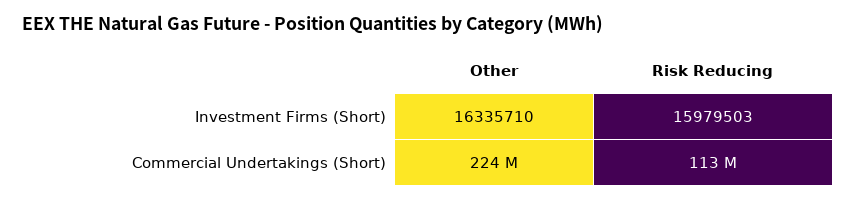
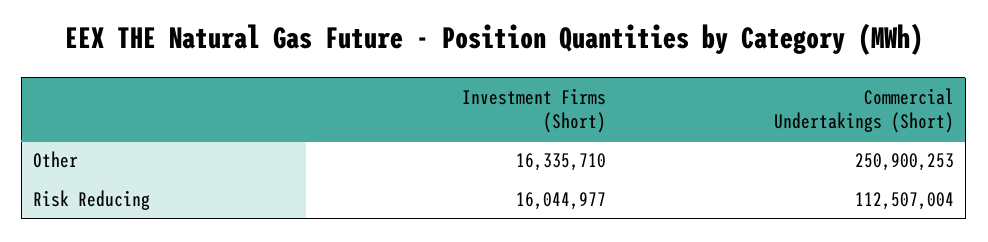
  {
    "Other": {
      "Investment Firms (Short)": 16335710,
-     "Commercial Undertakings (Short)": 224000000
+     "Commercial Undertakings (Short)": 250900253
    },
    "Risk Reducing": {
-     "Investment Firms (Short)": 15979503,
+     "Investment Firms (Short)": 16044977,
      "Commercial Undertakings (Short)": 112507004
    }
  }

